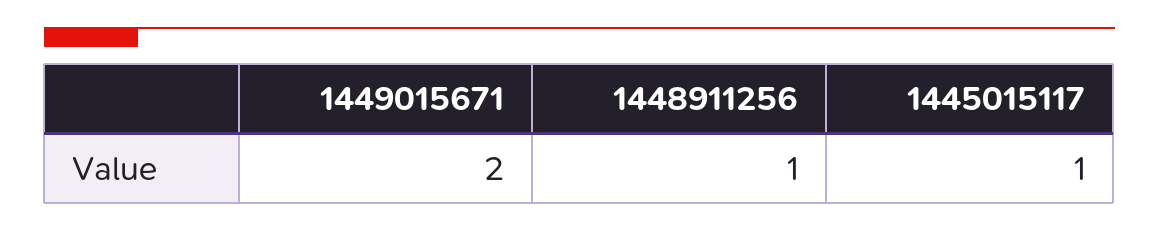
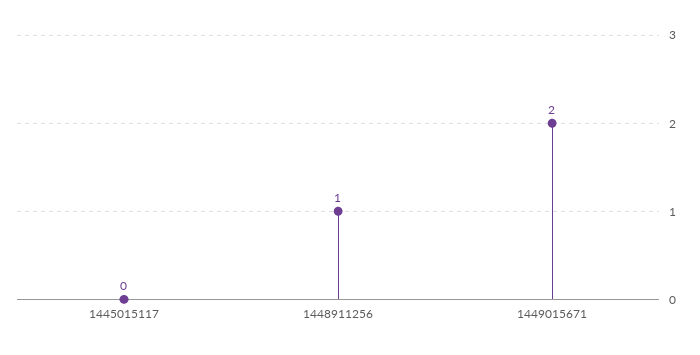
  {
    "1449015671": 2,
    "1448911256": 1,
-   "1445015117": 1
+   "1445015117": 0
  }

